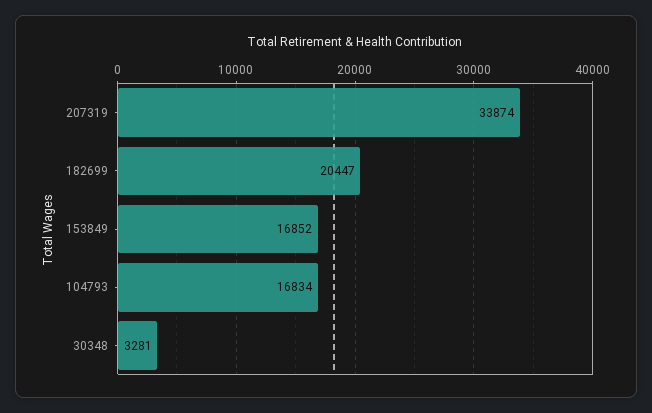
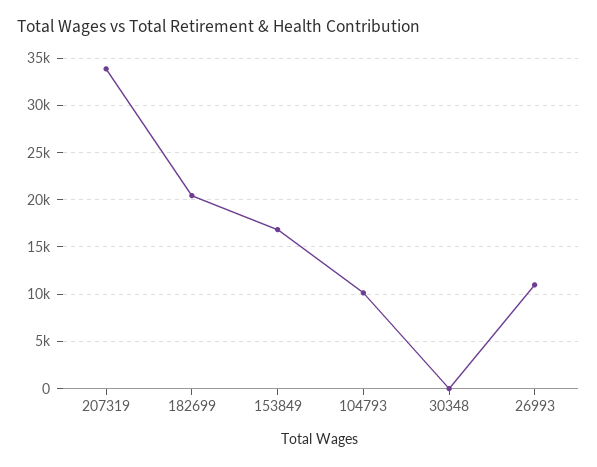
  {
    "207319": 33874,
    "182699": 20447,
    "153849": 16852,
-   "104793": 16834,
+   "104793": 10000,
-   "30348": 3281
+   "30348": 0,
+   "26993": 11000
  }

